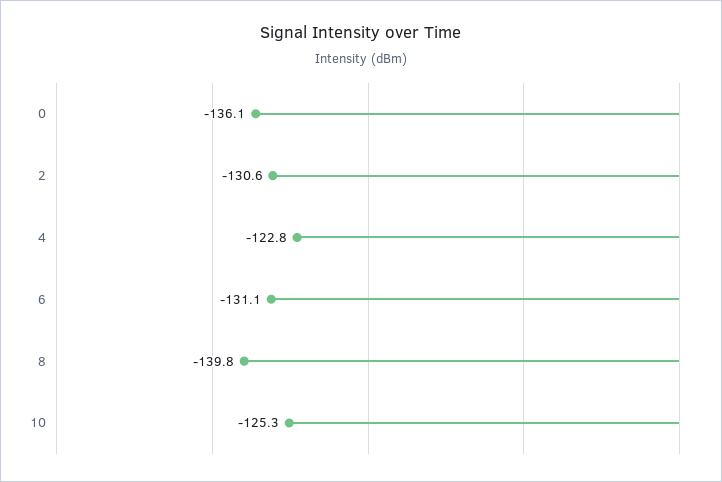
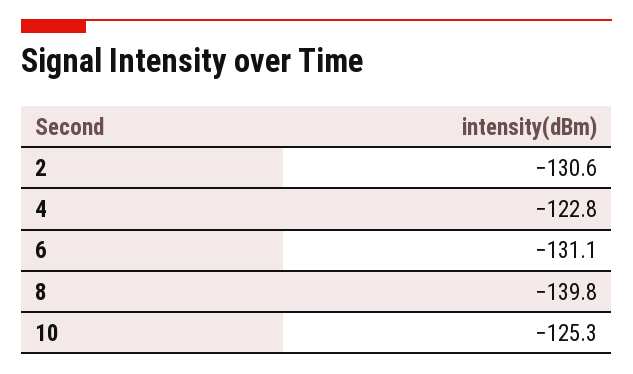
  {
-   "0": -136.1,
    "2": -130.6,
    "4": -122.8,
    "6": -131.1,
    "8": -139.8,
    "10": -125.3
  }

